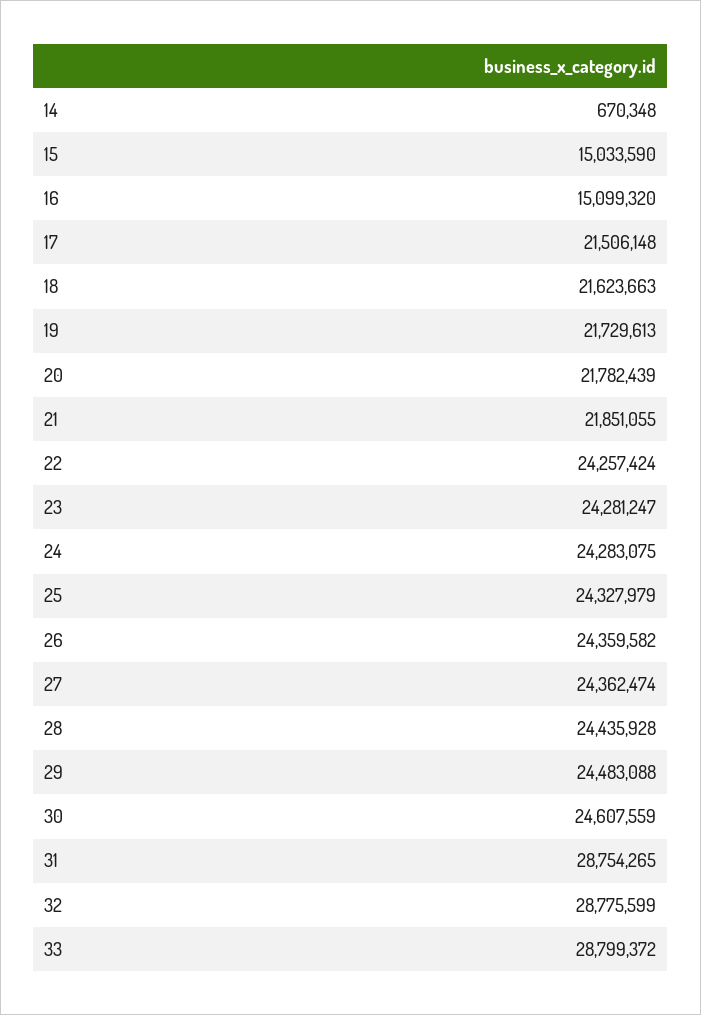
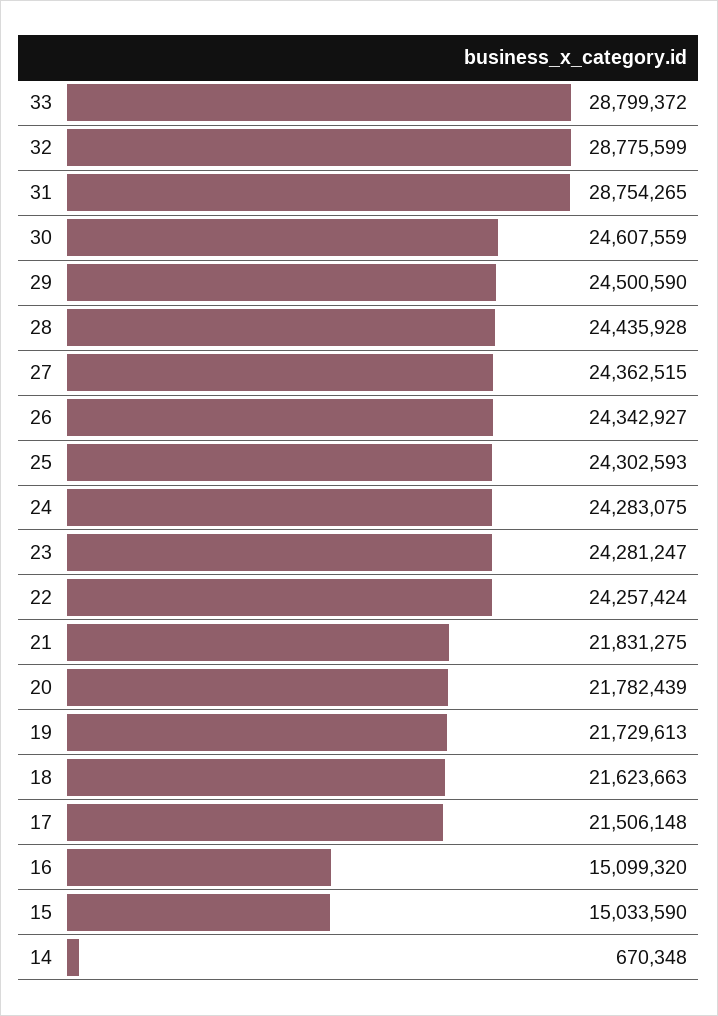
  {
    "14": 670348,
    "15": 15033590,
    "16": 15099320,
    "17": 21506148,
    "18": 21623663,
    "19": 21729613,
    "20": 21782439,
-   "21": 21851055,
+   "21": 21831275,
    "22": 24257424,
    "23": 24281247,
    "24": 24283075,
-   "25": 24327979,
+   "25": 24302593,
-   "26": 24359582,
+   "26": 24342927,
-   "27": 24362474,
+   "27": 24362515,
    "28": 24435928,
-   "29": 24483088,
+   "29": 24500590,
    "30": 24607559,
    "31": 28754265,
    "32": 28775599,
    "33": 28799372
  }

